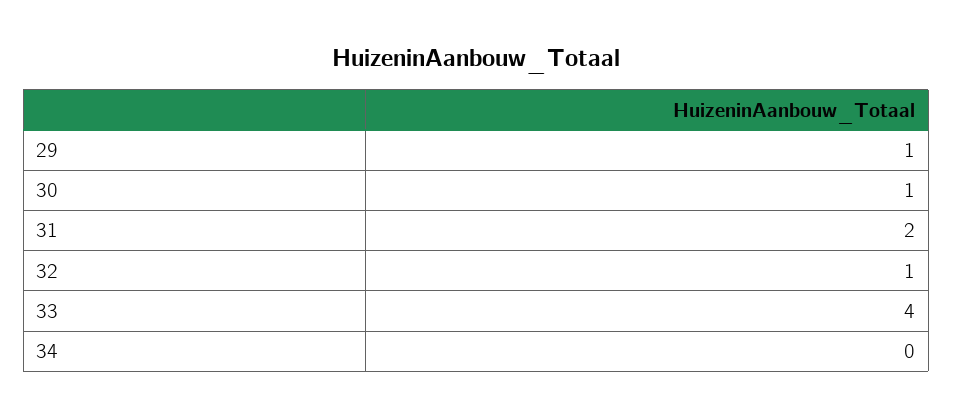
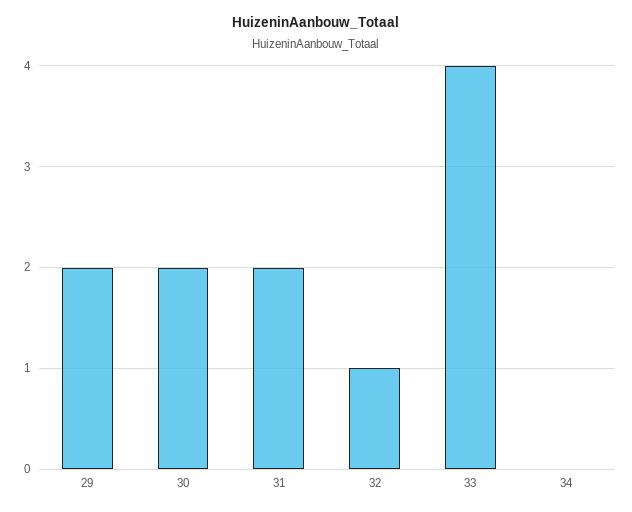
  {
-   "29": 1,
+   "29": 2,
-   "30": 1,
+   "30": 2,
    "31": 2,
    "32": 1,
    "33": 4,
    "34": 0
  }

